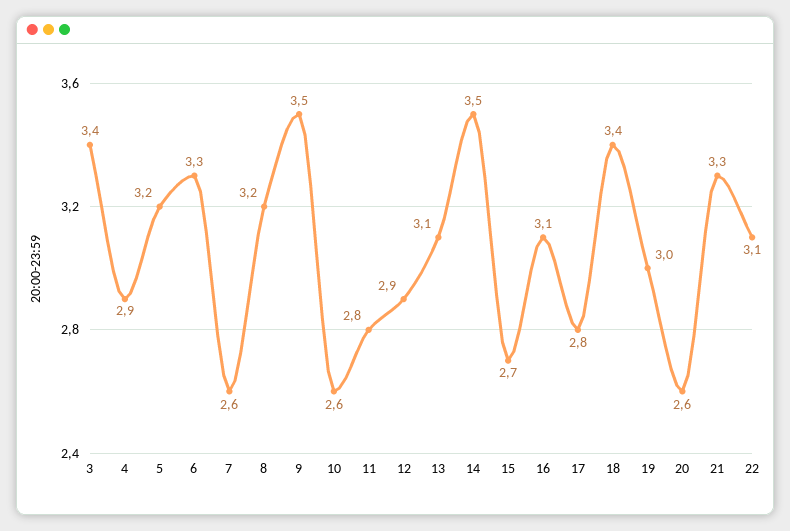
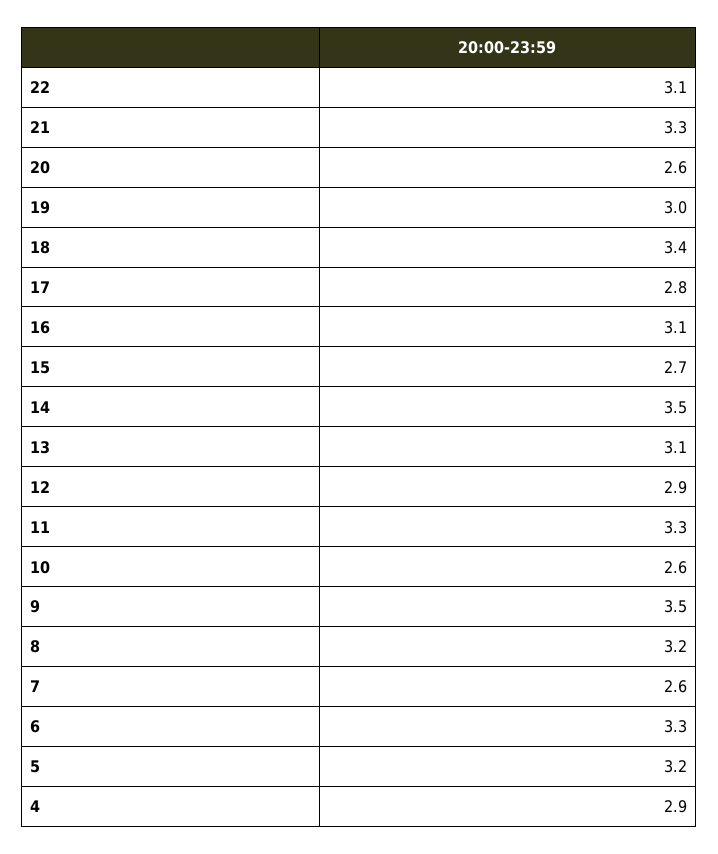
  {
-   "3": 3.4,
    "4": 2.9,
    "5": 3.2,
    "6": 3.3,
    "7": 2.6,
    "8": 3.2,
    "9": 3.5,
    "10": 2.6,
-   "11": 2.8,
+   "11": 3.3,
    "12": 2.9,
    "13": 3.1,
    "14": 3.5,
    "15": 2.7,
    "16": 3.1,
    "17": 2.8,
    "18": 3.4,
    "19": 3,
    "20": 2.6,
    "21": 3.3,
    "22": 3.1
  }

